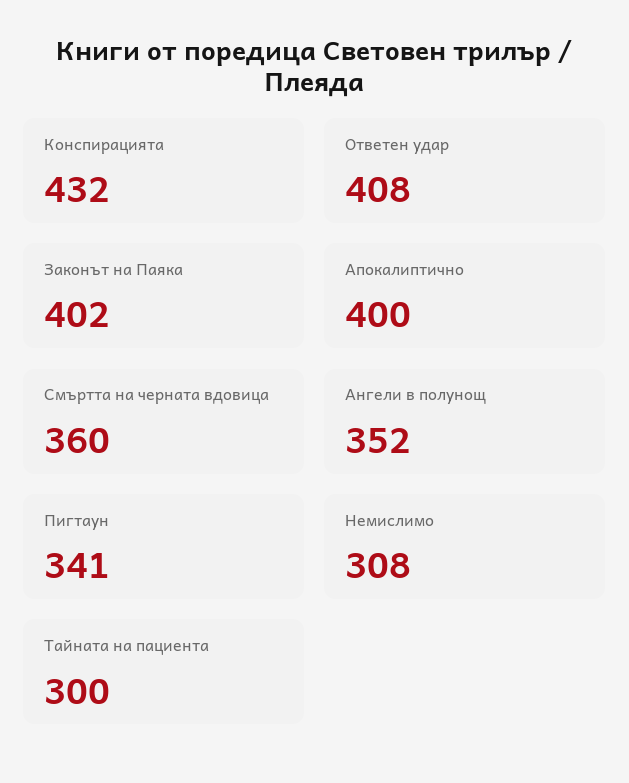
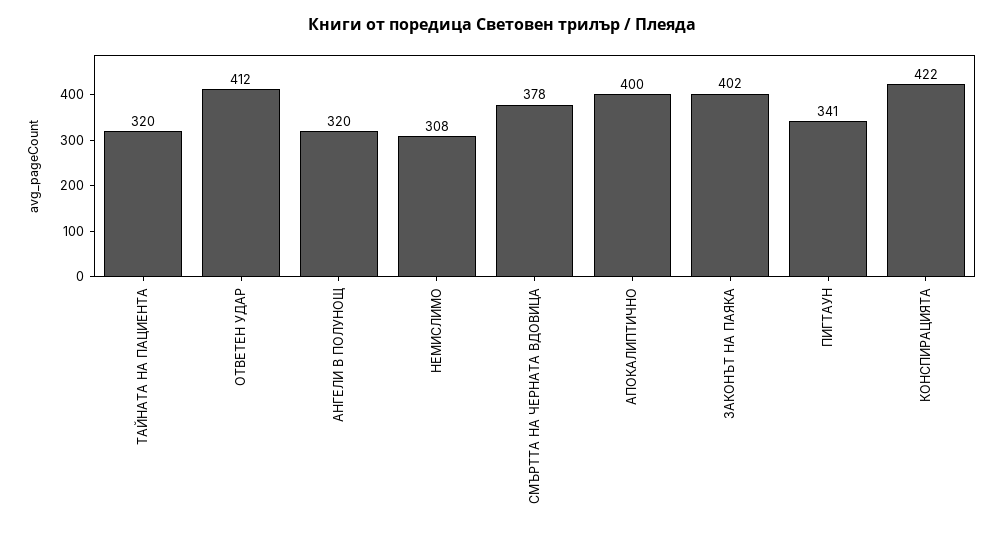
  {
-   "Конспирацията": 432,
+   "Конспирацията": 422,
-   "Ответен удар": 408,
+   "Ответен удар": 412,
    "Законът на Паяка": 402,
    "Апокалиптично": 400,
-   "Смъртта на черната вдовица": 360,
+   "Смъртта на черната вдовица": 378,
-   "Ангели в полунощ": 352,
+   "Ангели в полунощ": 320,
    "Пигтаун": 341,
    "Немислимо": 308,
-   "Тайната на пациента": 300
+   "Тайната на пациента": 320
  }

